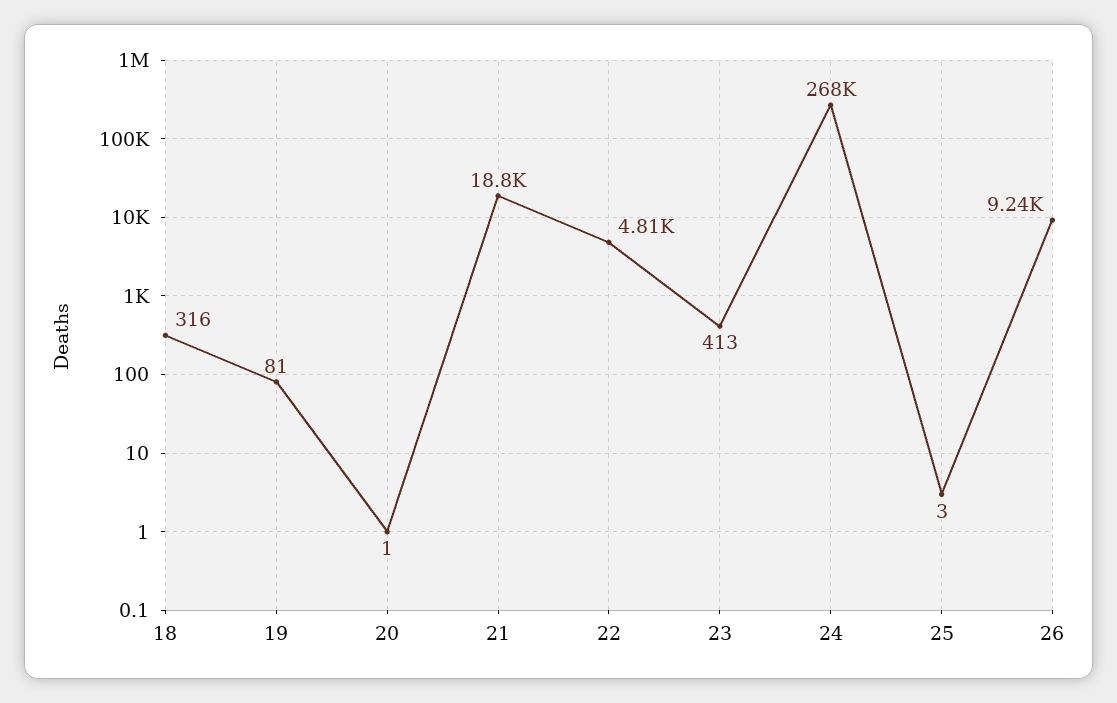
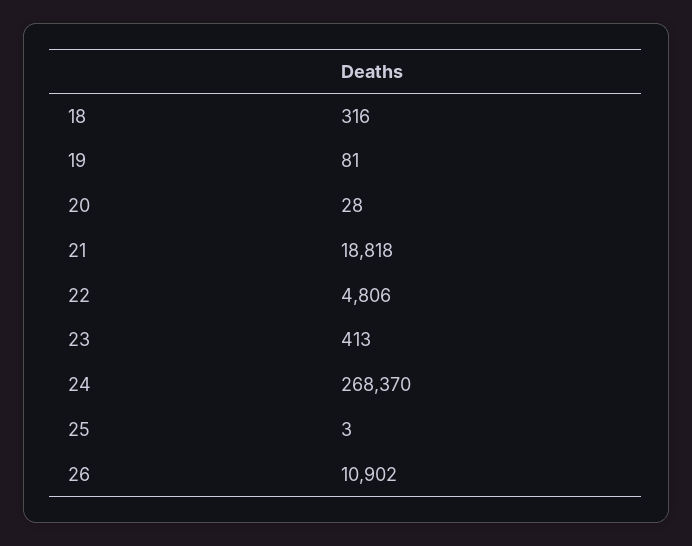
  {
    "18": 316,
    "19": 81,
-   "20": 1,
+   "20": 28,
    "21": 18818,
    "22": 4806,
    "23": 413,
    "24": 268370,
    "25": 3,
-   "26": 9240
+   "26": 10902
  }

